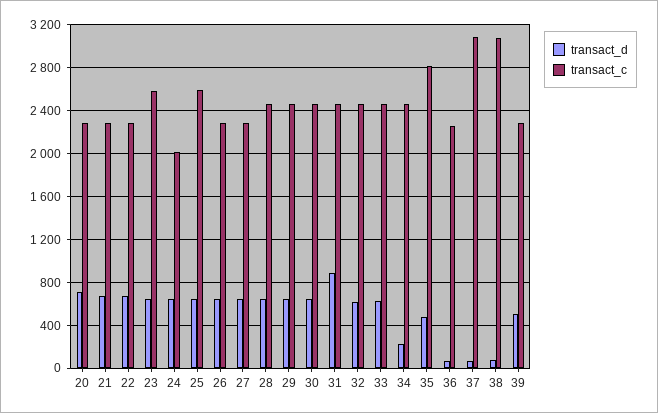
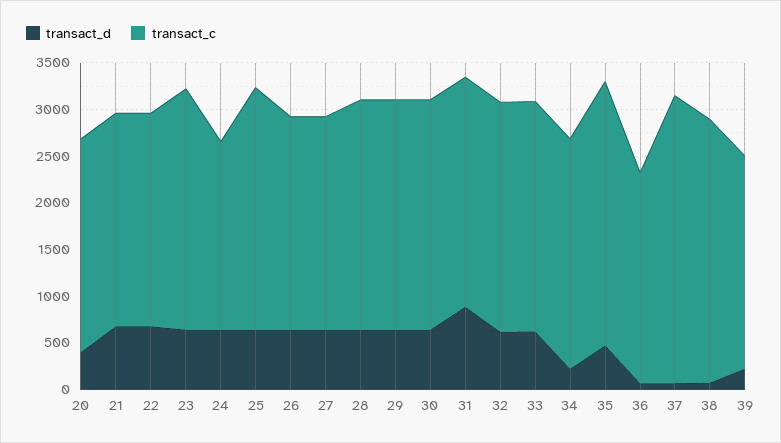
  {
    "transact_d": {
-     "20": 700,
+     "20": 400,
      "21": 700,
      "22": 700,
      "23": 600,
      "24": 600,
      "25": 600,
      "26": 600,
      "27": 600,
      "28": 600,
      "29": 600,
      "30": 600,
      "31": 900,
      "32": 600,
      "33": 600,
      "34": 200,
      "35": 500,
      "36": 100,
      "37": 100,
      "38": 100,
-     "39": 500
+     "39": 200
    },
    "transact_c": {
      "20": 2300,
      "21": 2300,
      "22": 2300,
      "23": 2600,
      "24": 2000,
      "25": 2600,
      "26": 2300,
      "27": 2300,
      "28": 2500,
      "29": 2500,
      "30": 2500,
      "31": 2500,
      "32": 2500,
      "33": 2500,
      "34": 2500,
      "35": 2800,
      "36": 2300,
      "37": 3100,
-     "38": 3100,
+     "38": 2800,
      "39": 2300
    }
  }

